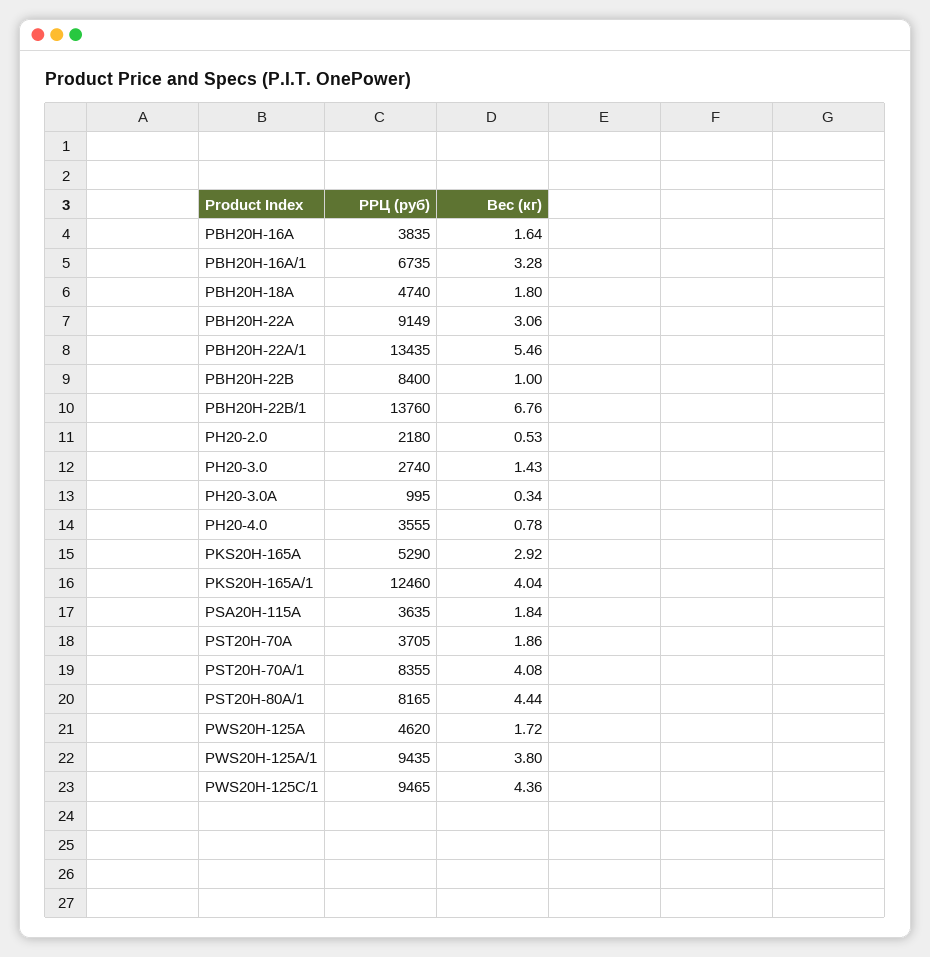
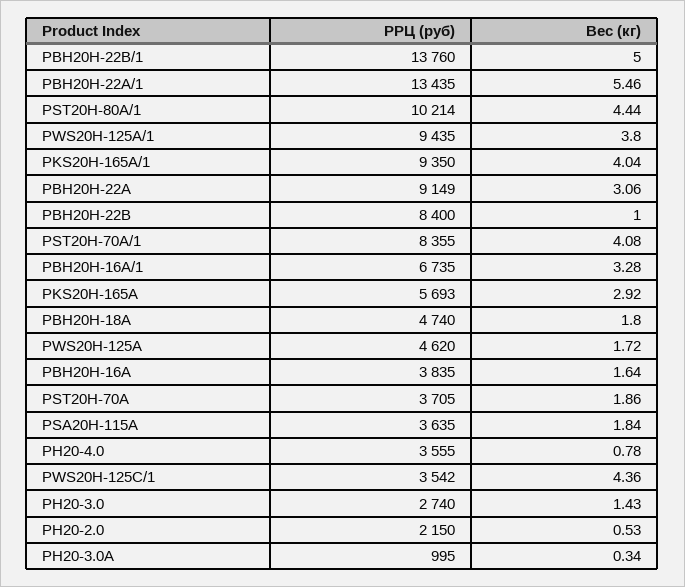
  {
    "РРЦ (руб)": {
      "PBH20H-16A": 3835,
      "PBH20H-16A/1": 6735,
      "PBH20H-18A": 4740,
      "PBH20H-22A": 9149,
      "PBH20H-22A/1": 13435,
      "PBH20H-22B": 8400,
      "PBH20H-22B/1": 13760,
-     "PH20-2.0": 2180,
+     "PH20-2.0": 2150,
      "PH20-3.0": 2740,
      "PH20-3.0A": 995,
      "PH20-4.0": 3555,
-     "PKS20H-165A": 5290,
+     "PKS20H-165A": 5693,
-     "PKS20H-165A/1": 12460,
+     "PKS20H-165A/1": 9350,
      "PSA20H-115A": 3635,
      "PST20H-70A": 3705,
      "PST20H-70A/1": 8355,
-     "PST20H-80A/1": 8165,
+     "PST20H-80A/1": 10214,
      "PWS20H-125A": 4620,
      "PWS20H-125A/1": 9435,
-     "PWS20H-125C/1": 9465
+     "PWS20H-125C/1": 3542
    },
    "Вес (кг)": {
      "PBH20H-16A": 1.64,
      "PBH20H-16A/1": 3.28,
      "PBH20H-18A": 1.8,
      "PBH20H-22A": 3.06,
      "PBH20H-22A/1": 5.46,
      "PBH20H-22B": 1,
-     "PBH20H-22B/1": 6.76,
+     "PBH20H-22B/1": 5,
      "PH20-2.0": 0.53,
      "PH20-3.0": 1.43,
      "PH20-3.0A": 0.34,
      "PH20-4.0": 0.78,
      "PKS20H-165A": 2.92,
      "PKS20H-165A/1": 4.04,
      "PSA20H-115A": 1.84,
      "PST20H-70A": 1.86,
      "PST20H-70A/1": 4.08,
      "PST20H-80A/1": 4.44,
      "PWS20H-125A": 1.72,
      "PWS20H-125A/1": 3.8,
      "PWS20H-125C/1": 4.36
    }
  }

